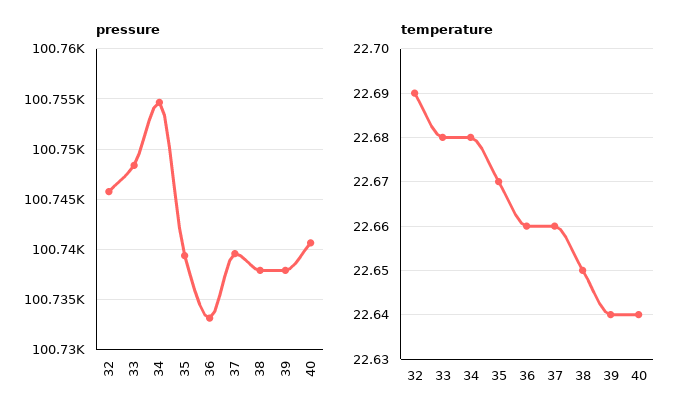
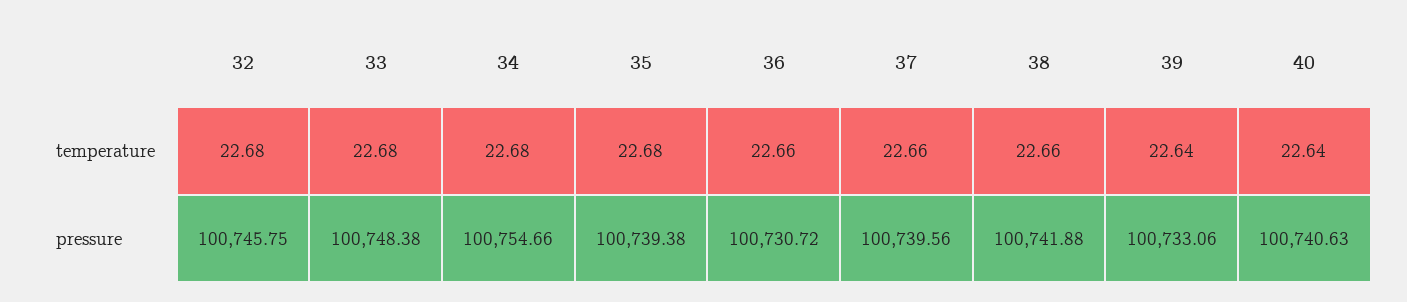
  {
    "pressure": {
      "32": 100745.75,
      "33": 100748.38,
      "34": 100754.66,
      "35": 100739.38,
-     "36": 100733,
+     "36": 100730.72,
      "37": 100739.56,
-     "38": 100738,
+     "38": 100741.88,
-     "39": 100738,
+     "39": 100733.06,
      "40": 100740.63
    },
    "temperature": {
-     "32": 22.69,
+     "32": 22.68,
      "33": 22.68,
      "34": 22.68,
-     "35": 22.67,
+     "35": 22.68,
      "36": 22.66,
      "37": 22.66,
-     "38": 22.65,
+     "38": 22.66,
      "39": 22.64,
      "40": 22.64
    }
  }

